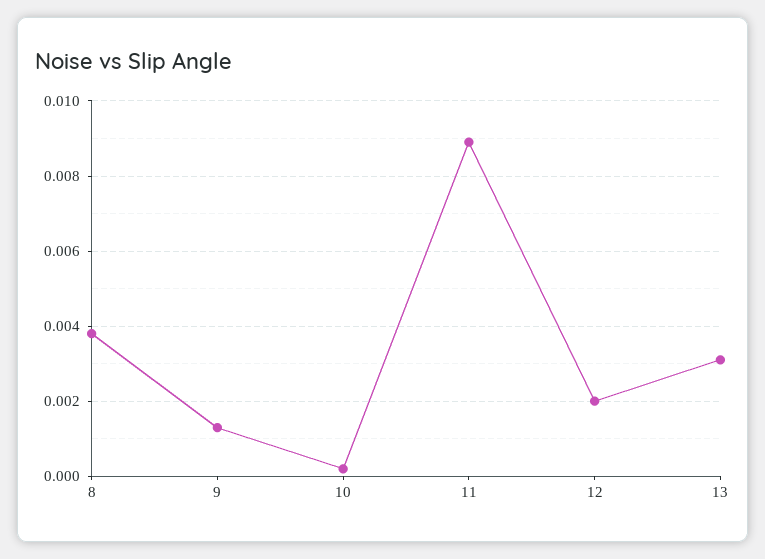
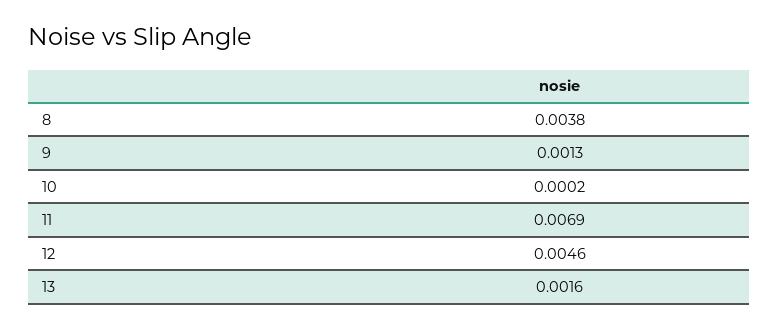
  {
    "8": 0.0038,
    "9": 0.0013,
    "10": 0.0002,
-   "11": 0.009,
+   "11": 0.0069,
-   "12": 0.002,
+   "12": 0.0046,
-   "13": 0.003
+   "13": 0.0016
  }

